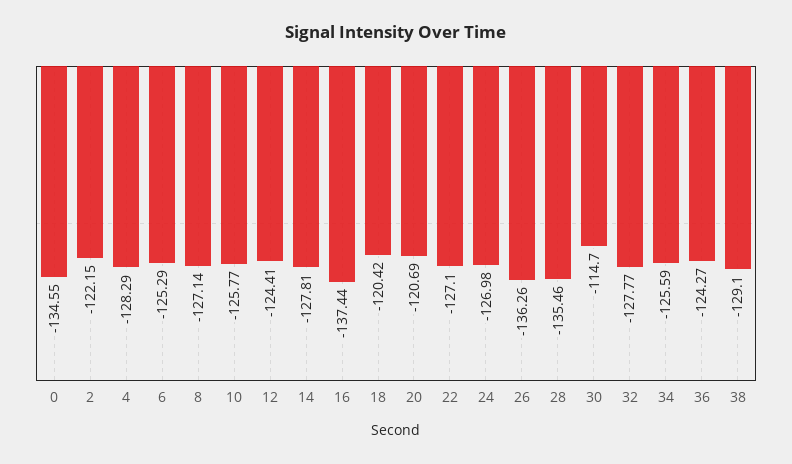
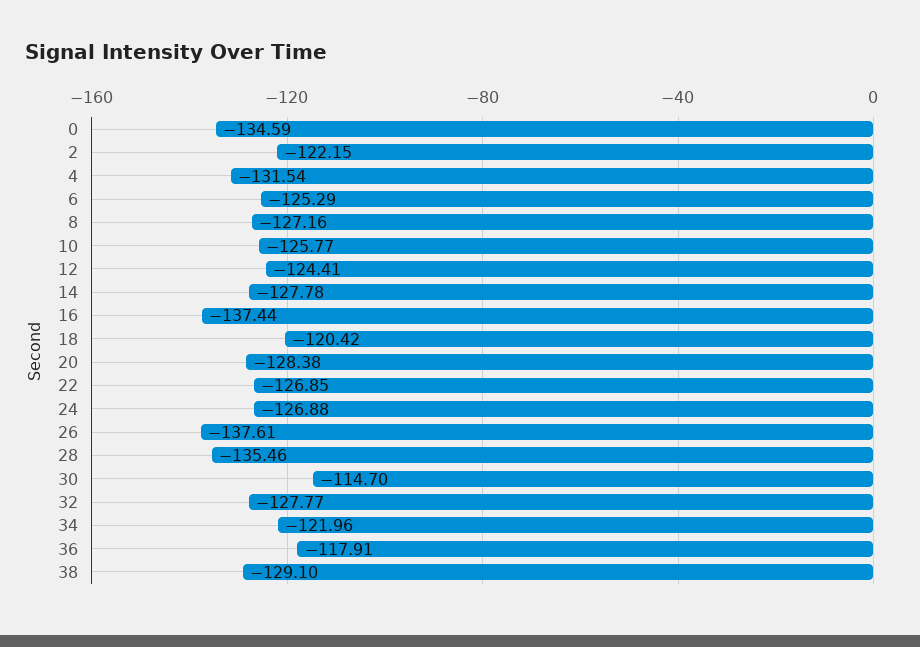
  {
-   "0": -134.55,
+   "0": -134.59,
    "2": -122.15,
-   "4": -128.29,
+   "4": -131.54,
    "6": -125.29,
-   "8": -127.14,
+   "8": -127.16,
    "10": -125.77,
    "12": -124.41,
-   "14": -127.81,
+   "14": -127.78,
    "16": -137.44,
    "18": -120.42,
-   "20": -120.69,
+   "20": -128.38,
-   "22": -127.1,
+   "22": -126.85,
-   "24": -126.98,
+   "24": -126.88,
-   "26": -136.26,
+   "26": -137.61,
    "28": -135.46,
    "30": -114.7,
    "32": -127.77,
-   "34": -125.59,
+   "34": -121.96,
-   "36": -124.27,
+   "36": -117.91,
    "38": -129.1
  }

